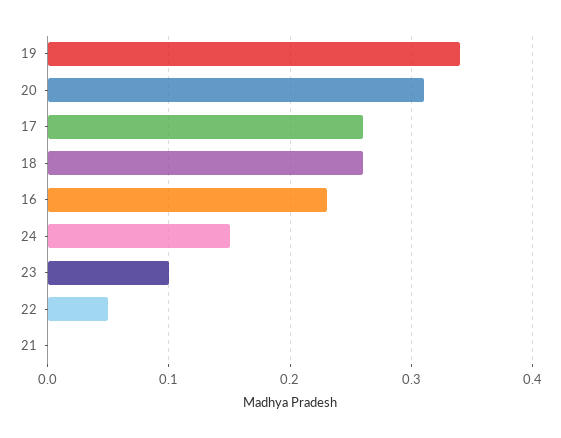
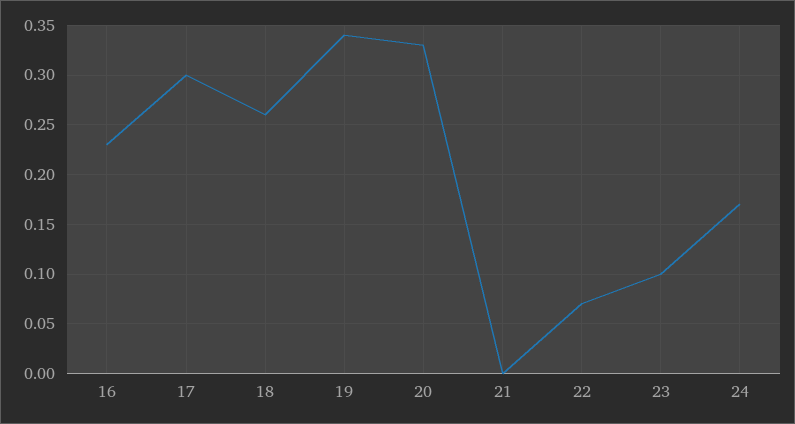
  {
    "19": 0.34,
-   "20": 0.31,
+   "20": 0.33,
-   "17": 0.26,
+   "17": 0.3,
    "18": 0.26,
    "16": 0.23,
-   "24": 0.15,
+   "24": 0.17,
    "23": 0.1,
-   "22": 0.05,
+   "22": 0.07,
    "21": 0
  }

